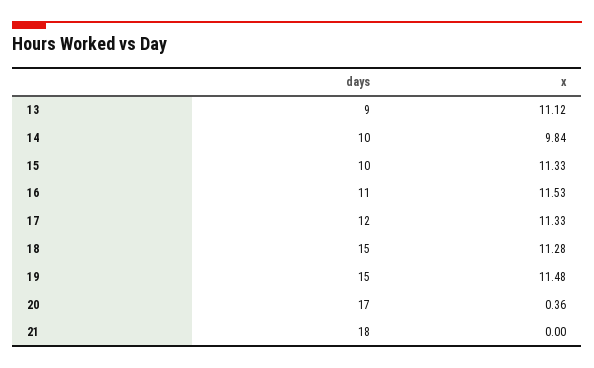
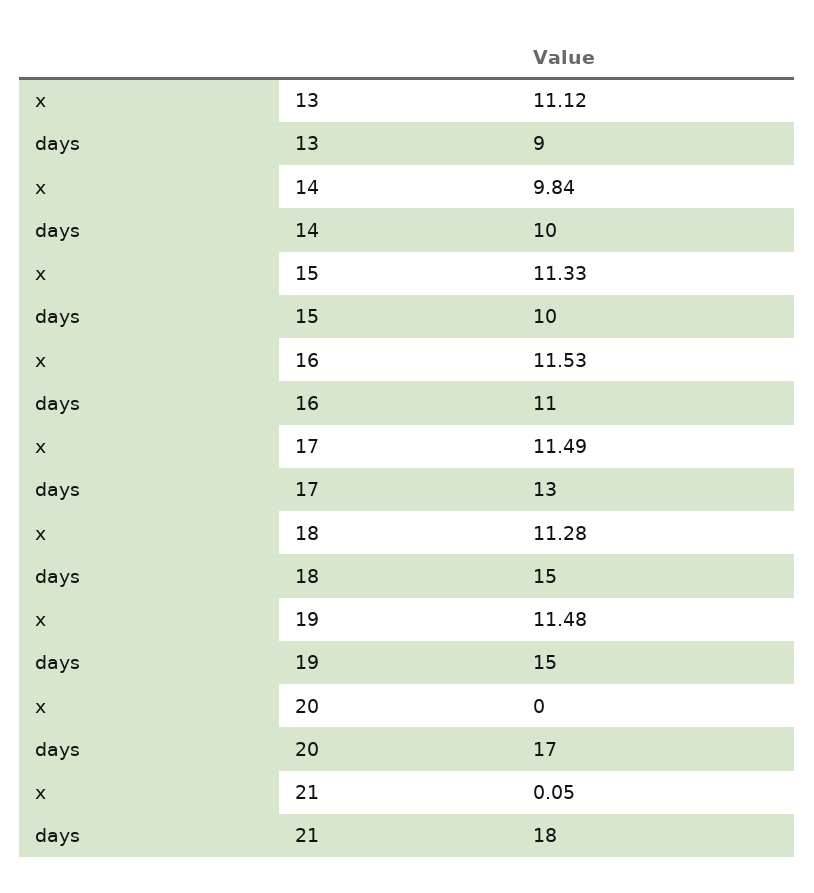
  {
    "days": {
      "13": 9,
      "14": 10,
      "15": 10,
      "16": 11,
-     "17": 12,
+     "17": 13,
      "18": 15,
      "19": 15,
      "20": 17,
      "21": 18
    },
    "x": {
      "13": 11.12,
      "14": 9.84,
      "15": 11.33,
      "16": 11.53,
-     "17": 11.33,
+     "17": 11.49,
      "18": 11.28,
      "19": 11.48,
-     "20": 0.36,
+     "20": 0,
-     "21": 0
+     "21": 0.05
    }
  }

